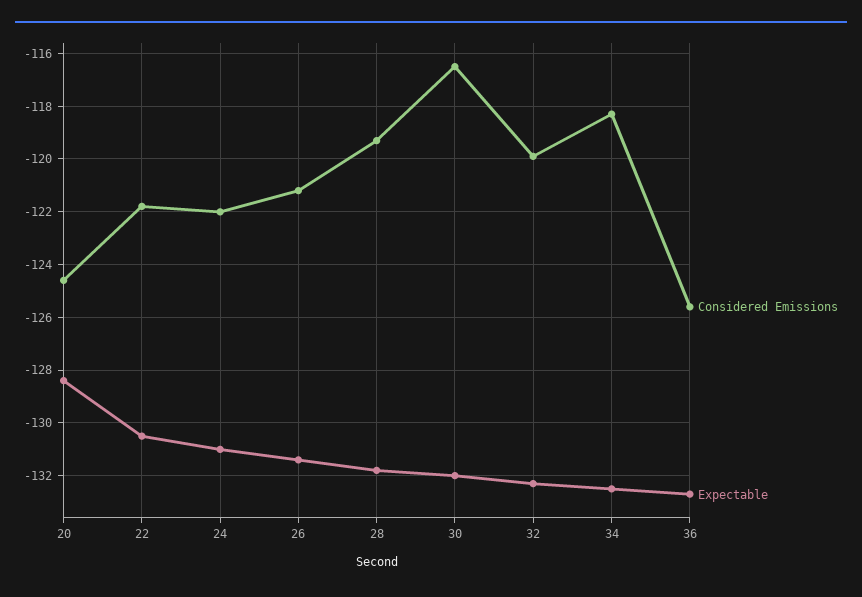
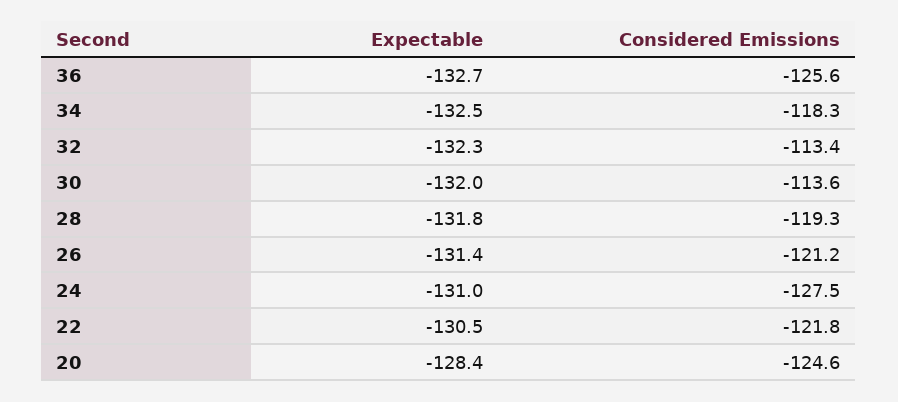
  {
    "Considered Emissions": {
      "20": -124.6,
      "22": -121.8,
-     "24": -122,
+     "24": -127.5,
      "26": -121.2,
      "28": -119.3,
-     "30": -116.5,
+     "30": -113.6,
-     "32": -120,
+     "32": -113.4,
      "34": -118.3,
      "36": -125.6
    },
    "Expectable": {
      "20": -128.4,
      "22": -130.5,
      "24": -131,
      "26": -131.4,
      "28": -131.8,
      "30": -132,
      "32": -132.3,
      "34": -132.5,
      "36": -132.7
    }
  }

